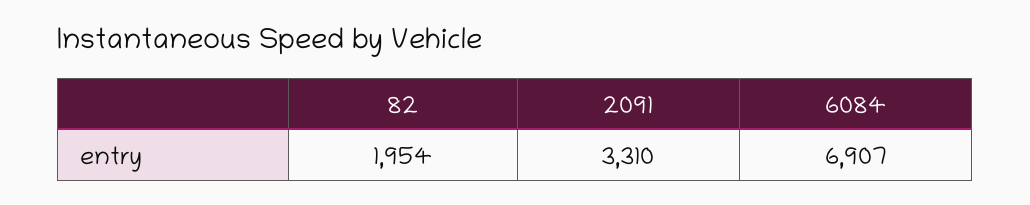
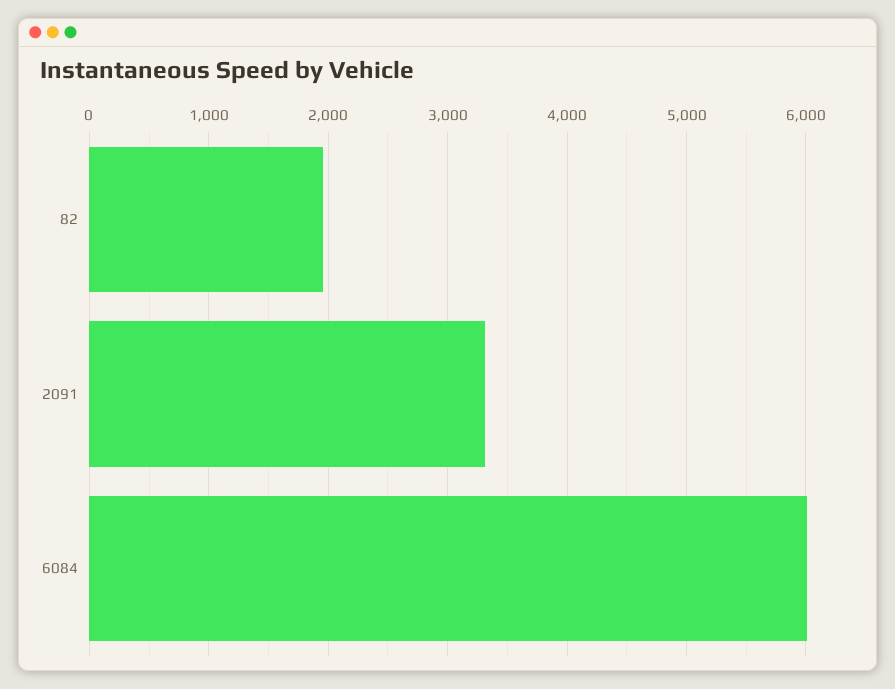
  {
    "82": 1954,
    "2091": 3310,
-   "6084": 6907
+   "6084": 6000
  }

